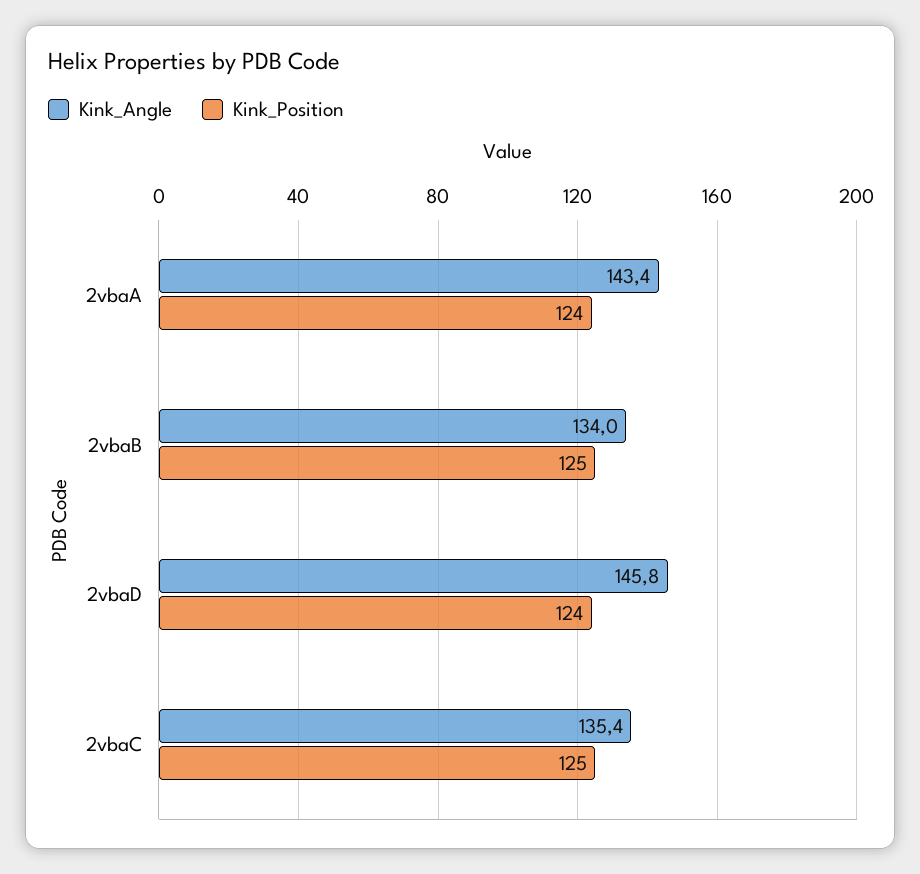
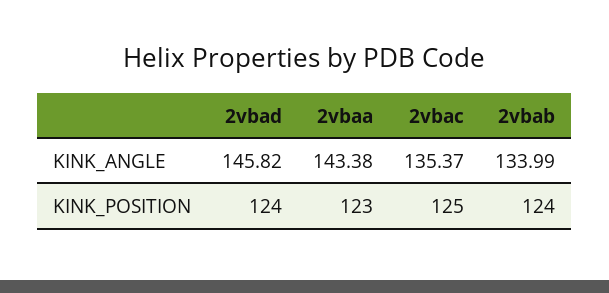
  {
    "Kink_Angle": {
      "2vbaA": 143.38,
      "2vbaB": 133.99,
      "2vbaD": 145.82,
      "2vbaC": 135.37
    },
    "Kink_Position": {
-     "2vbaA": 124,
+     "2vbaA": 123,
-     "2vbaB": 125,
+     "2vbaB": 124,
      "2vbaD": 124,
      "2vbaC": 125
    }
  }

